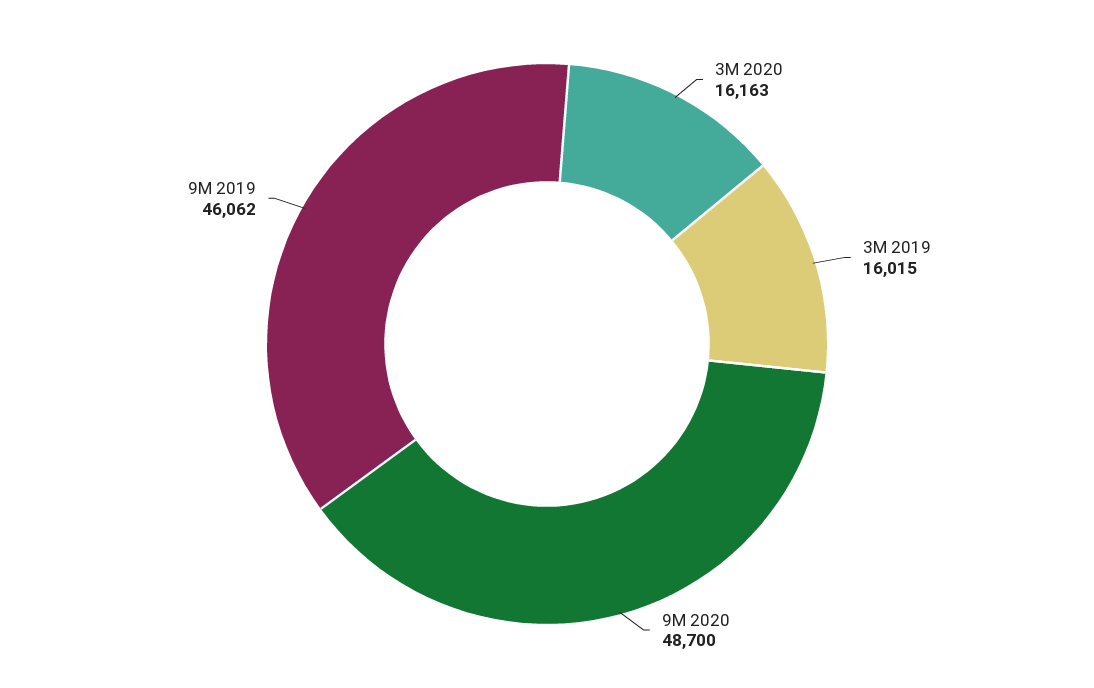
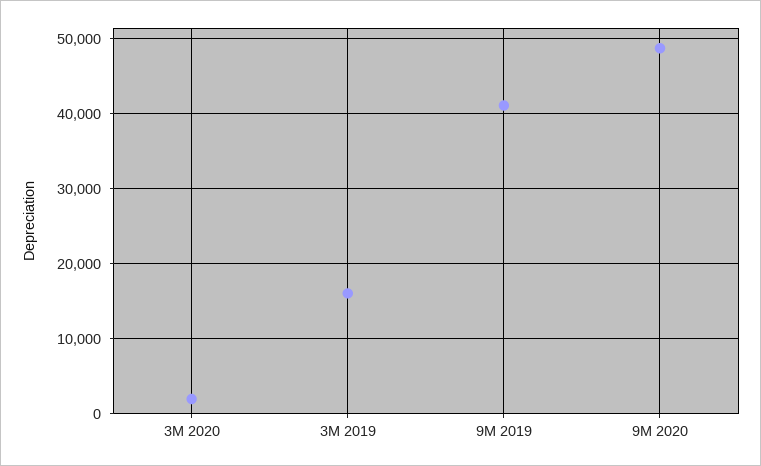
  {
-   "3M 2020": 16163,
+   "3M 2020": 2000,
    "3M 2019": 16015,
    "9M 2020": 48700,
-   "9M 2019": 46062
+   "9M 2019": 41000
  }

